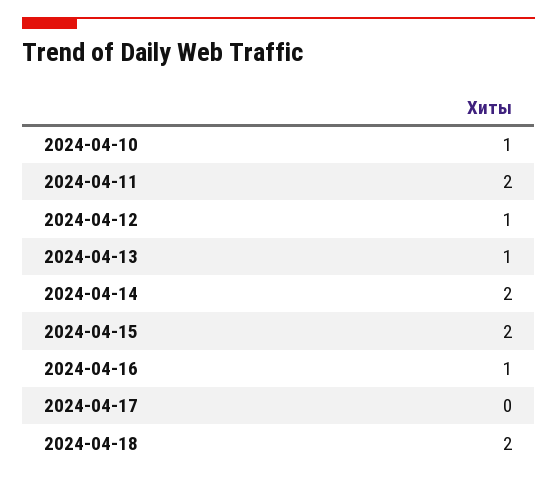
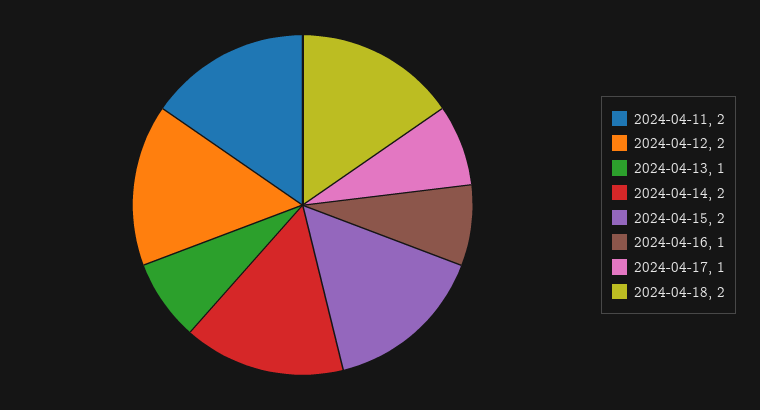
  {
-   "2024-04-10": 1,
    "2024-04-11": 2,
-   "2024-04-12": 1,
+   "2024-04-12": 2,
    "2024-04-13": 1,
    "2024-04-14": 2,
    "2024-04-15": 2,
    "2024-04-16": 1,
-   "2024-04-17": 0,
+   "2024-04-17": 1,
    "2024-04-18": 2
  }

